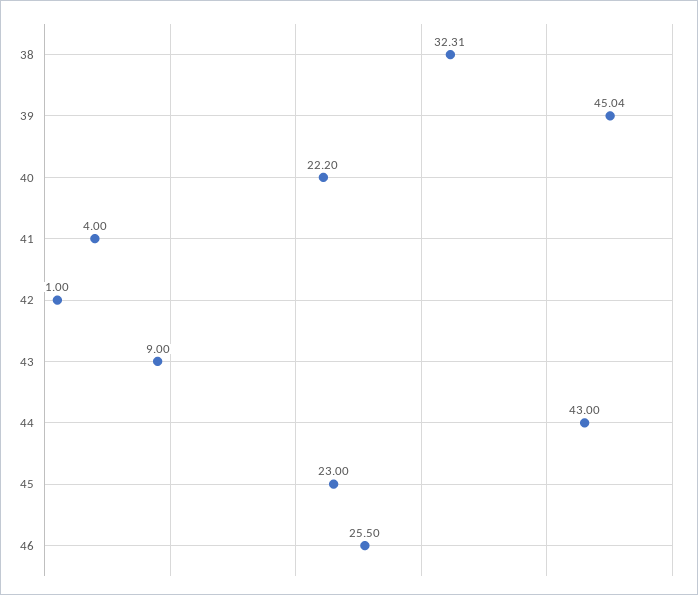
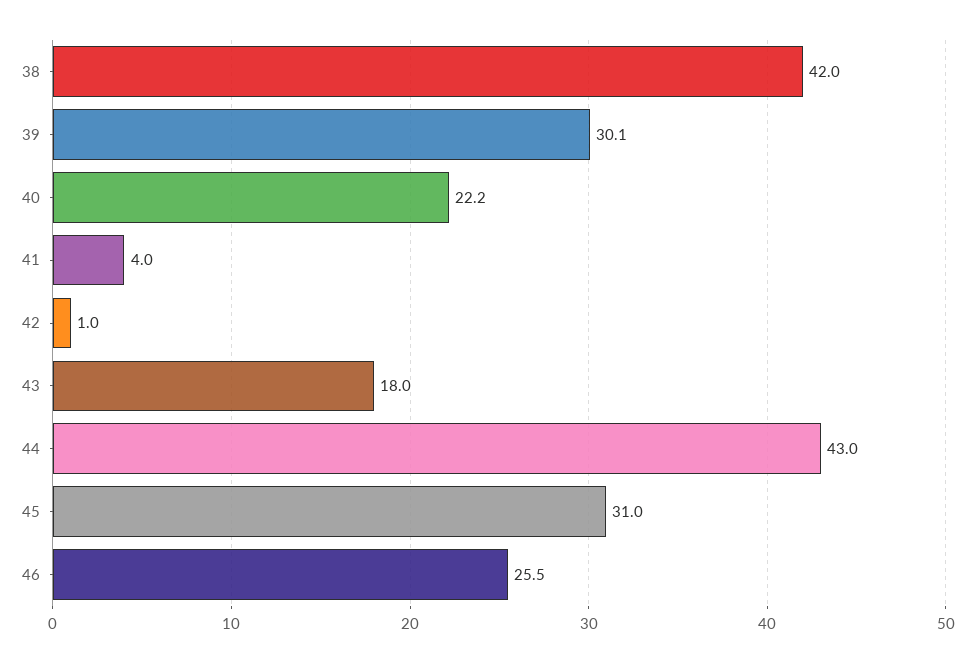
  {
-   "38": 32.31,
+   "38": 42,
-   "39": 45.04,
+   "39": 30.1,
    "40": 22.2,
    "41": 4,
    "42": 1,
-   "43": 9,
+   "43": 18,
    "44": 43,
-   "45": 23,
+   "45": 31,
    "46": 25.5
  }

